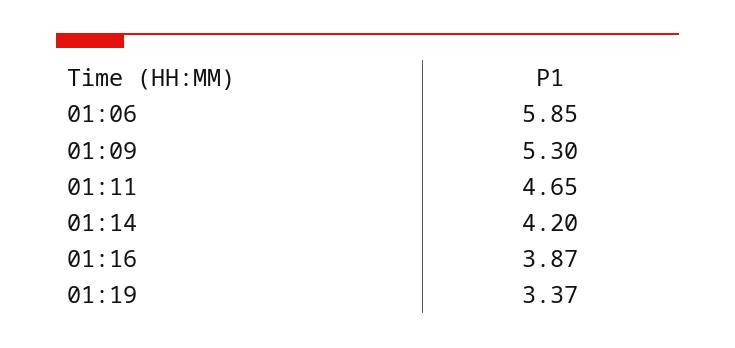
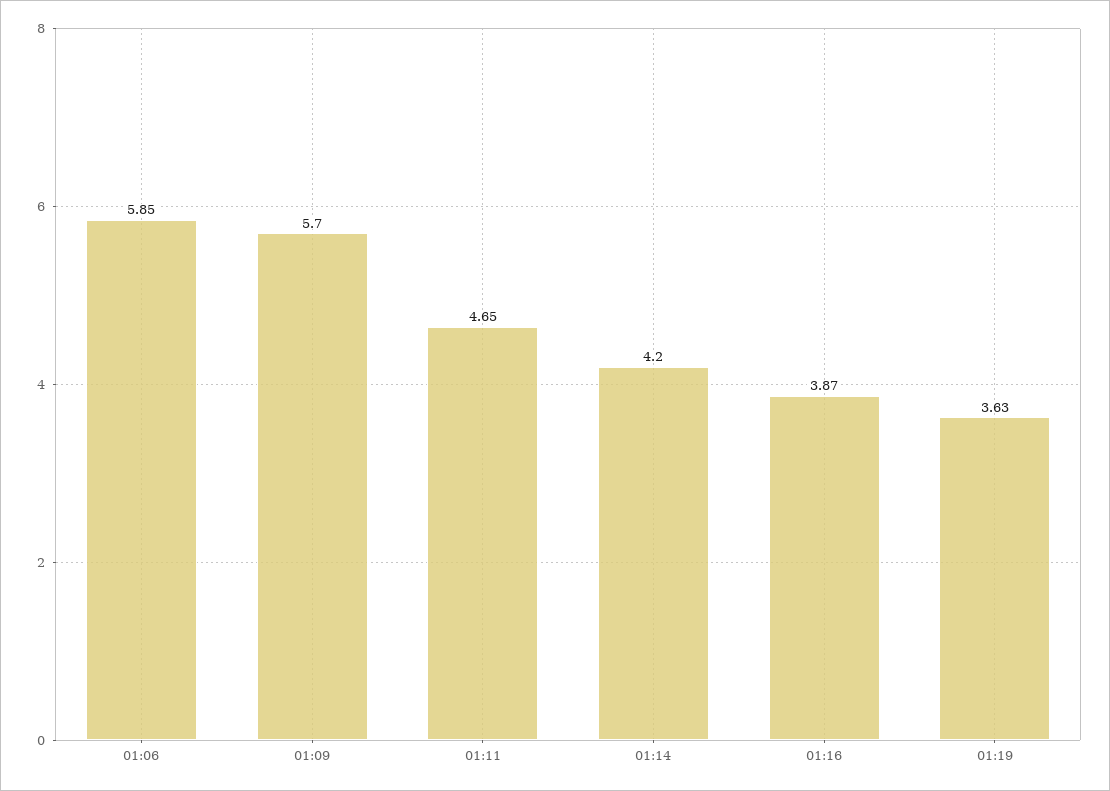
  {
    "01:06": 5.85,
-   "01:09": 5.3,
+   "01:09": 5.7,
    "01:11": 4.65,
    "01:14": 4.2,
    "01:16": 3.87,
-   "01:19": 3.37
+   "01:19": 3.63
  }

